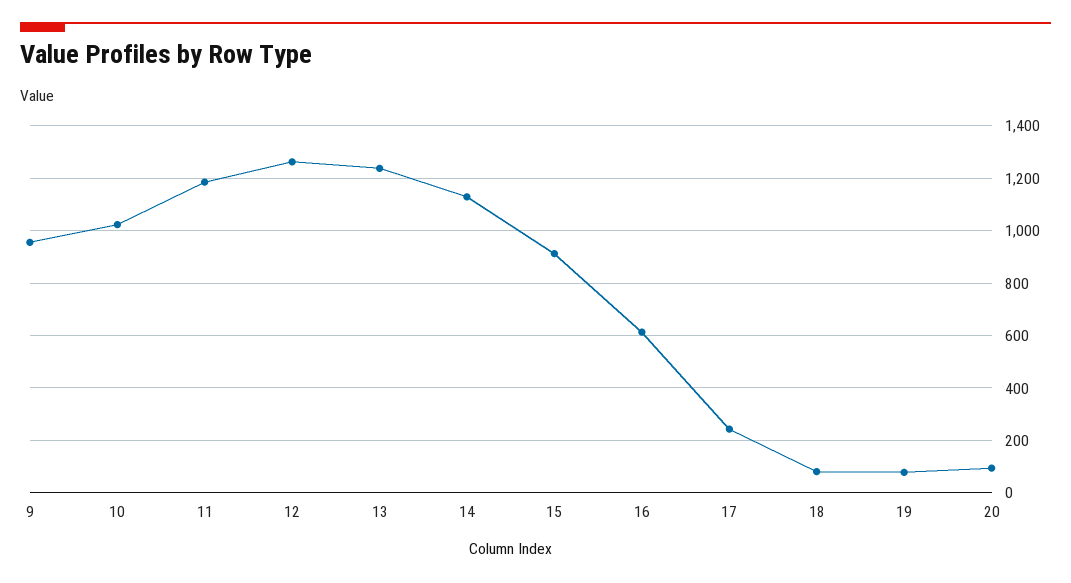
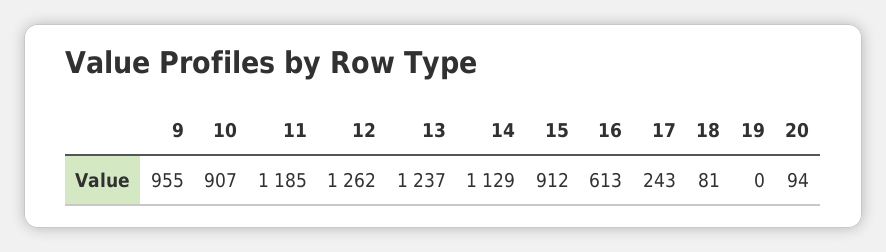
  {
    "9": 955,
-   "10": 1025,
+   "10": 907,
    "11": 1185,
    "12": 1262,
    "13": 1237,
    "14": 1129,
    "15": 912,
    "16": 613,
    "17": 243,
    "18": 81,
-   "19": 75,
+   "19": 0,
    "20": 94
  }

